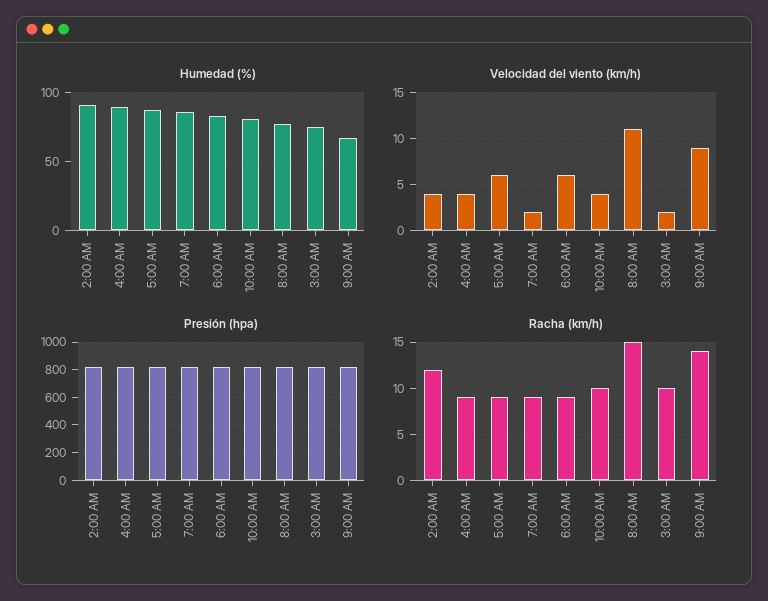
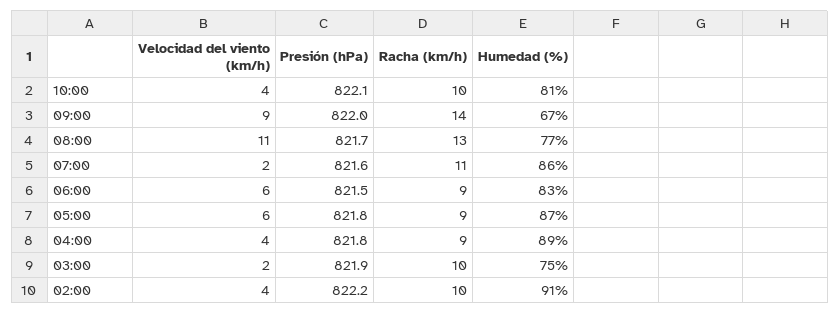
  {
    "Humedad (%)": {
      "2:00 AM": 91,
      "4:00 AM": 89,
      "5:00 AM": 87,
      "7:00 AM": 86,
      "6:00 AM": 83,
      "10:00 AM": 81,
      "8:00 AM": 77,
      "3:00 AM": 75,
      "9:00 AM": 67
    },
    "Velocidad del viento (km/h)": {
      "2:00 AM": 4,
      "4:00 AM": 4,
      "5:00 AM": 6,
      "7:00 AM": 2,
      "6:00 AM": 6,
      "10:00 AM": 4,
      "8:00 AM": 11,
      "3:00 AM": 2,
      "9:00 AM": 9
    },
    "Presión (hpa)": {
      "2:00 AM": 822.2,
      "4:00 AM": 821.8,
      "5:00 AM": 821.8,
      "7:00 AM": 821.6,
      "6:00 AM": 821.5,
      "10:00 AM": 822.1,
      "8:00 AM": 821.7,
      "3:00 AM": 821.9,
      "9:00 AM": 822
    },
    "Racha (km/h)": {
-     "2:00 AM": 12,
+     "2:00 AM": 10,
      "4:00 AM": 9,
      "5:00 AM": 9,
-     "7:00 AM": 9,
+     "7:00 AM": 11,
      "6:00 AM": 9,
      "10:00 AM": 10,
-     "8:00 AM": 15,
+     "8:00 AM": 13,
      "3:00 AM": 10,
      "9:00 AM": 14
    }
  }

